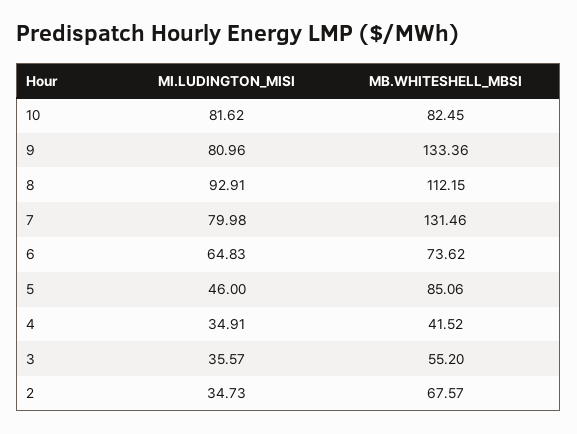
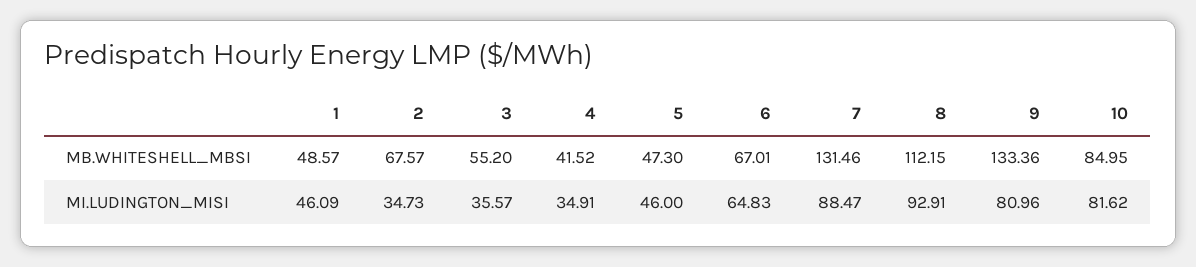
  {
    "MI.LUDINGTON_MISI": {
      "10": 81.62,
      "9": 80.96,
      "8": 92.91,
-     "7": 79.98,
+     "7": 88.47,
      "6": 64.83,
      "5": 46,
      "4": 34.91,
      "3": 35.57,
-     "2": 34.73
+     "2": 34.73,
+     "1": 46.09
    },
    "MB.WHITESHELL_MBSI": {
-     "10": 82.45,
+     "10": 84.95,
      "9": 133.36,
      "8": 112.15,
      "7": 131.46,
-     "6": 73.62,
+     "6": 67.01,
-     "5": 85.06,
+     "5": 47.3,
      "4": 41.52,
      "3": 55.2,
-     "2": 67.57
+     "2": 67.57,
+     "1": 48.57
    }
  }

